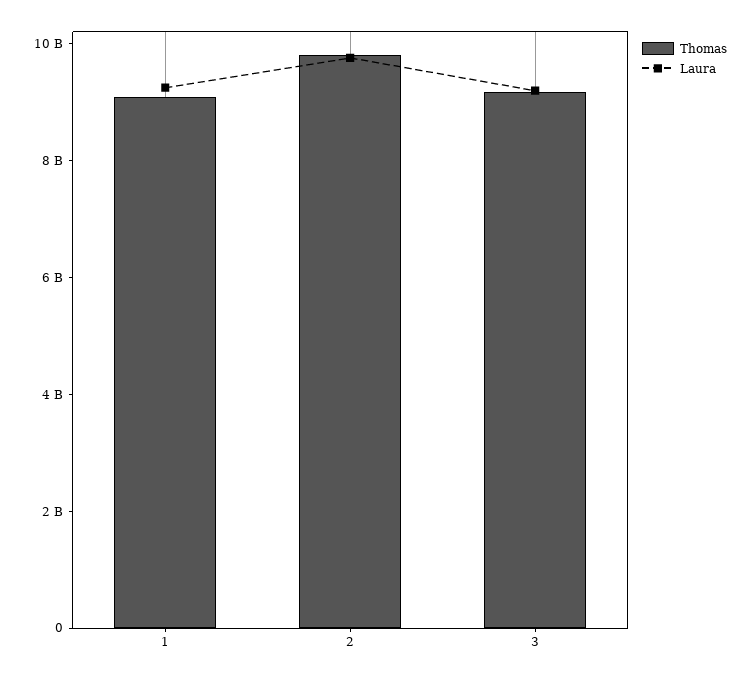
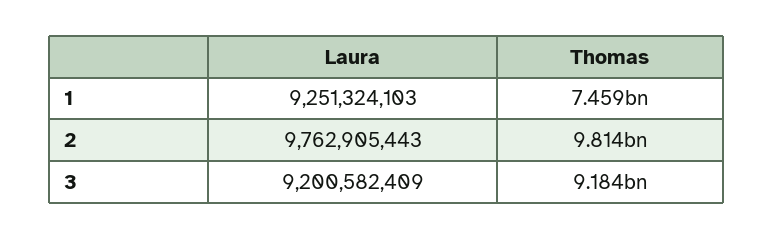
  {
    "Thomas": {
-     "1": 9000000000,
+     "1": 7459000000,
      "2": 9814000000,
      "3": 9184000000
    },
    "Laura": {
      "1": 9251324103,
      "2": 9762905443,
      "3": 9200582409
    }
  }

